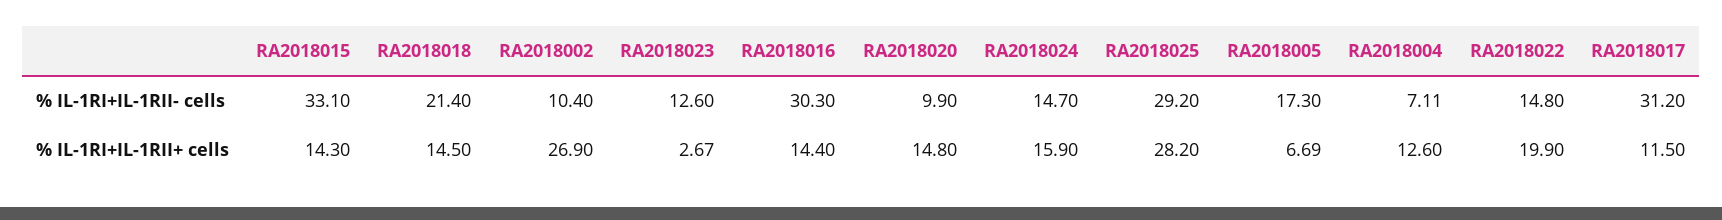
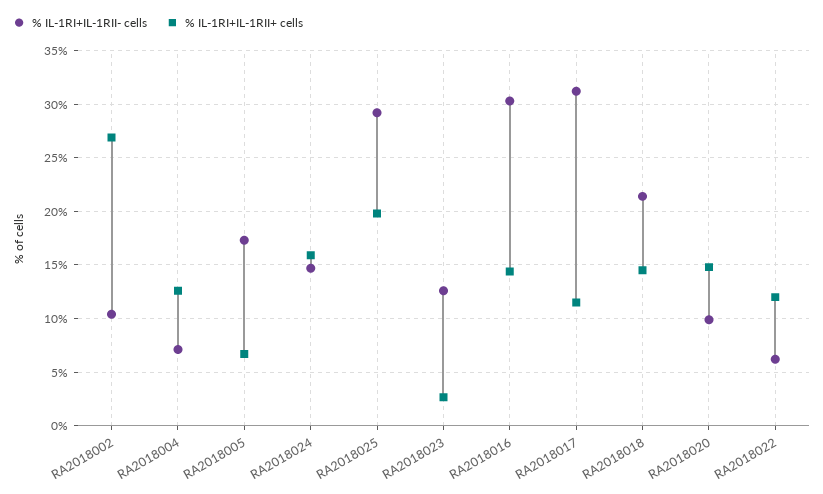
  {
    "% IL-1RI+IL-1RII- cells": {
-     "RA2018015": 33.1,
      "RA2018018": 21.4,
      "RA2018002": 10.4,
      "RA2018023": 12.6,
      "RA2018016": 30.3,
      "RA2018020": 9.9,
      "RA2018024": 14.7,
      "RA2018025": 29.2,
      "RA2018005": 17.3,
      "RA2018004": 7.11,
-     "RA2018022": 14.8,
+     "RA2018022": 6,
      "RA2018017": 31.2
    },
    "% IL-1RI+IL-1RII+ cells": {
-     "RA2018015": 14.3,
      "RA2018018": 14.5,
      "RA2018002": 26.9,
      "RA2018023": 2.67,
      "RA2018016": 14.4,
      "RA2018020": 14.8,
      "RA2018024": 15.9,
-     "RA2018025": 28.2,
+     "RA2018025": 20,
      "RA2018005": 6.69,
      "RA2018004": 12.6,
-     "RA2018022": 19.9,
+     "RA2018022": 12,
      "RA2018017": 11.5
    }
  }

